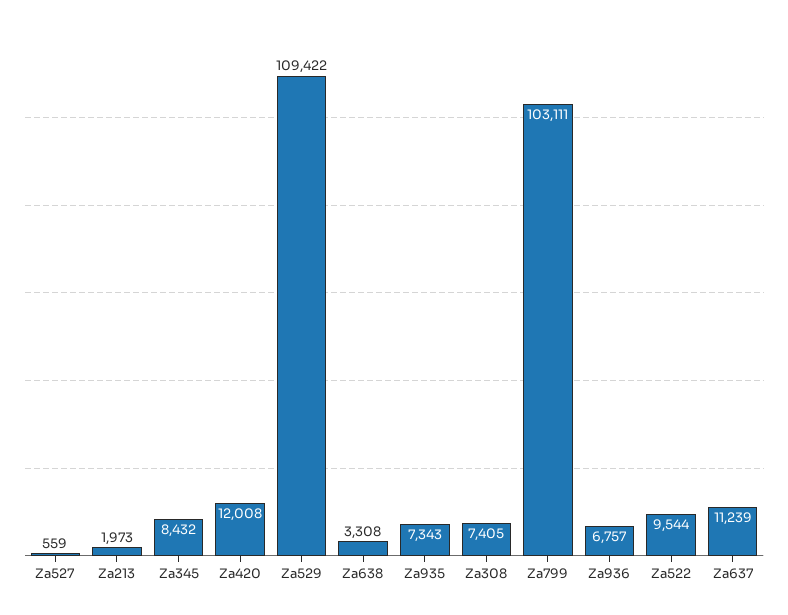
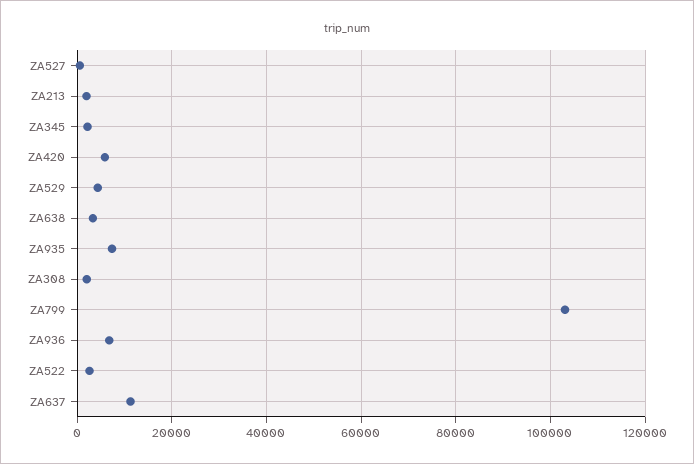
  {
    "Za527": 559,
    "Za213": 1973,
-   "Za345": 8432,
+   "Za345": 2000,
-   "Za420": 12008,
+   "Za420": 6000,
-   "Za529": 109422,
+   "Za529": 4000,
    "Za638": 3308,
    "Za935": 7343,
-   "Za308": 7405,
+   "Za308": 2000,
    "Za799": 103111,
    "Za936": 6757,
-   "Za522": 9544,
+   "Za522": 2000,
    "Za637": 11239
  }

